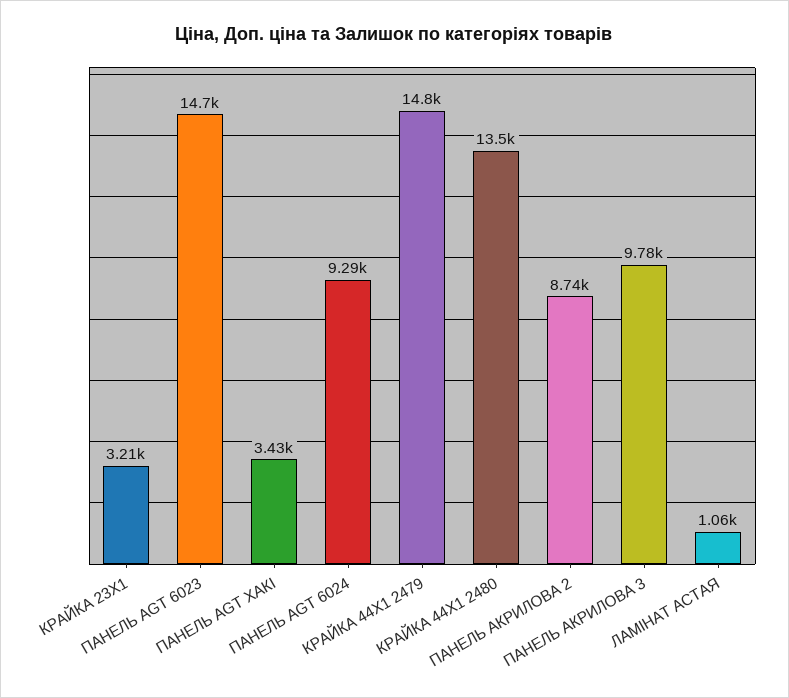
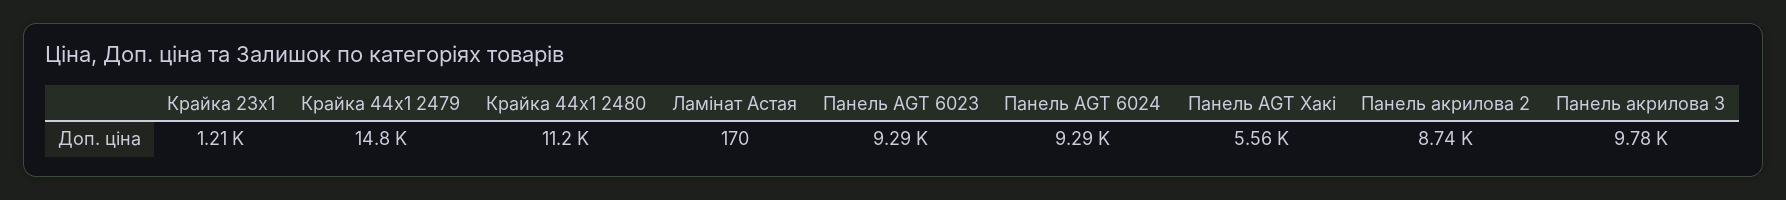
  {
-   "КРАЙКА 23X1": 3210,
+   "КРАЙКА 23X1": 1210,
-   "ПАНЕЛЬ AGT 6023": 14700,
+   "ПАНЕЛЬ AGT 6023": 9290,
-   "ПАНЕЛЬ AGT ХАКІ": 3430,
+   "ПАНЕЛЬ AGT ХАКІ": 5560,
    "ПАНЕЛЬ AGT 6024": 9290,
    "КРАЙКА 44X1 2479": 14800,
-   "КРАЙКА 44X1 2480": 13500,
+   "КРАЙКА 44X1 2480": 11200,
    "ПАНЕЛЬ АКРИЛОВА 2": 8740,
    "ПАНЕЛЬ АКРИЛОВА 3": 9780,
-   "ЛАМІНАТ АСТАЯ": 1060
+   "ЛАМІНАТ АСТАЯ": 170
  }

